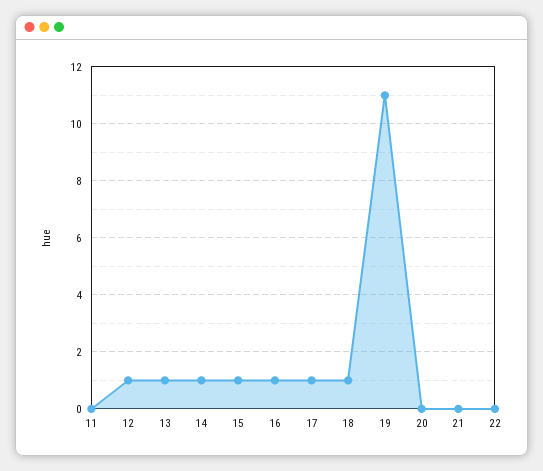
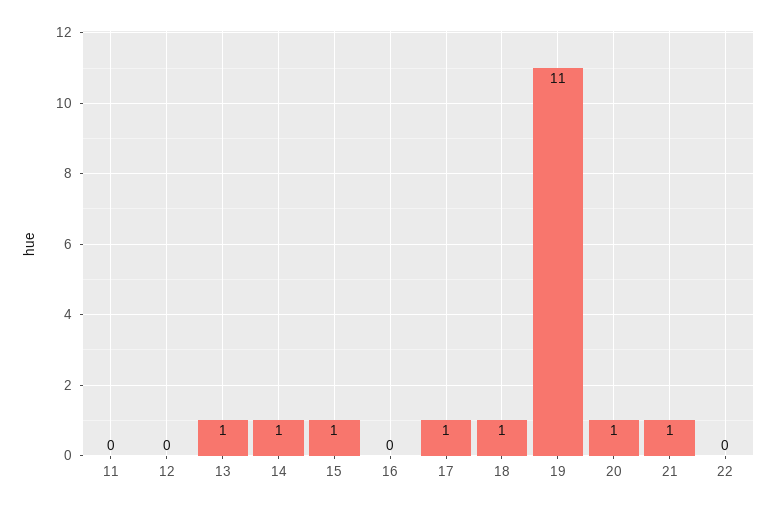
  {
    "11": 0,
-   "12": 1,
+   "12": 0,
    "13": 1,
    "14": 1,
    "15": 1,
-   "16": 1,
+   "16": 0,
    "17": 1,
    "18": 1,
    "19": 11,
-   "20": 0,
+   "20": 1,
-   "21": 0,
+   "21": 1,
    "22": 0
  }

